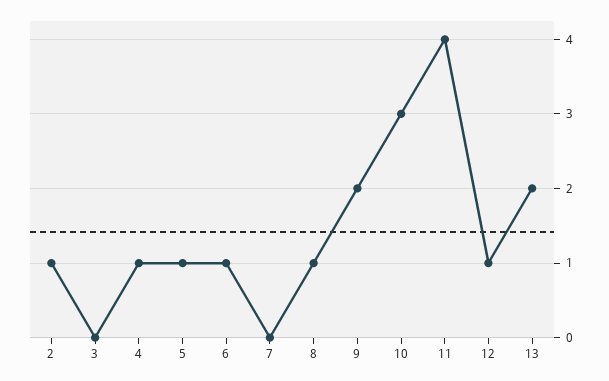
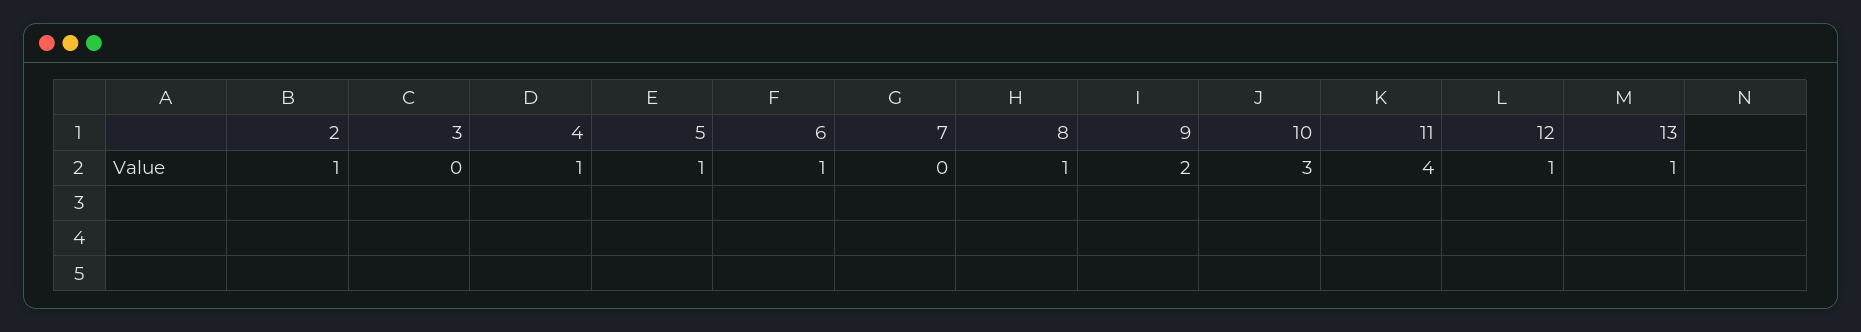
  {
    "2": 1,
    "3": 0,
    "4": 1,
    "5": 1,
    "6": 1,
    "7": 0,
    "8": 1,
    "9": 2,
    "10": 3,
    "11": 4,
    "12": 1,
-   "13": 2
+   "13": 1
  }

